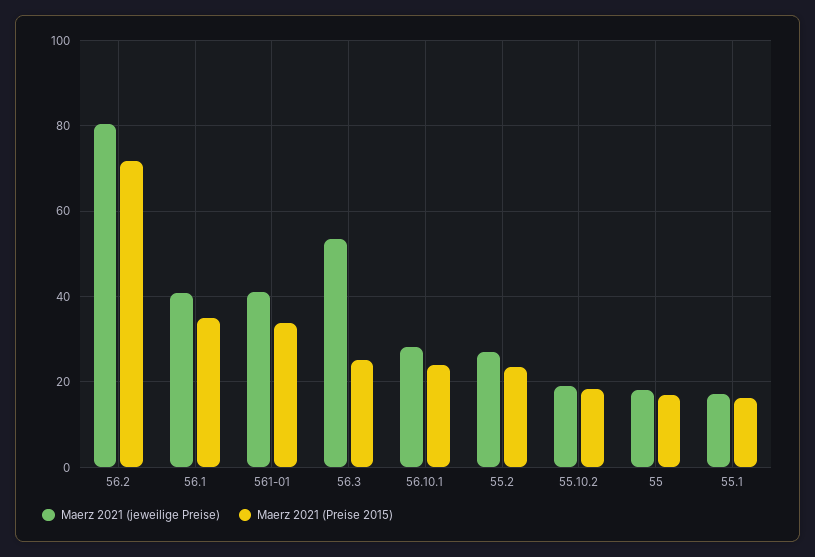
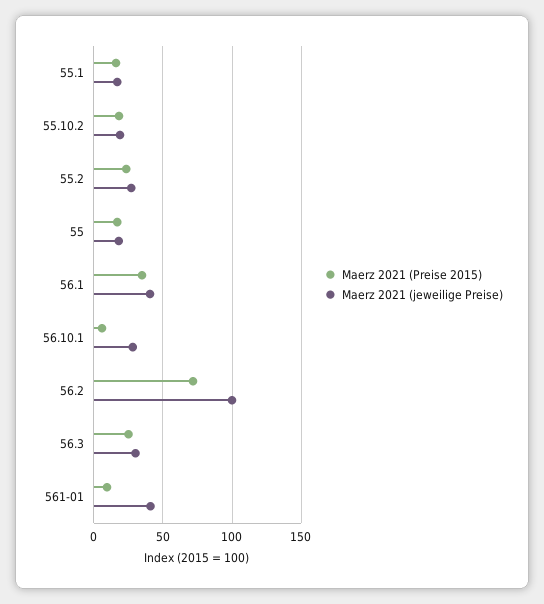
  {
    "Maerz 2021 (jeweilige Preise)": {
-     "56.2": 80,
+     "56.2": 100,
      "56.1": 40,
      "561-01": 42,
-     "56.3": 54,
+     "56.3": 30,
      "56.10.1": 28,
      "55.2": 28,
      "55.10.2": 20,
      "55": 18,
      "55.1": 18
    },
    "Maerz 2021 (Preise 2015)": {
      "56.2": 72,
      "56.1": 34,
-     "561-01": 34,
+     "561-01": 10,
      "56.3": 26,
-     "56.10.1": 24,
+     "56.10.1": 5,
      "55.2": 24,
      "55.10.2": 18,
      "55": 18,
      "55.1": 16
    }
  }

